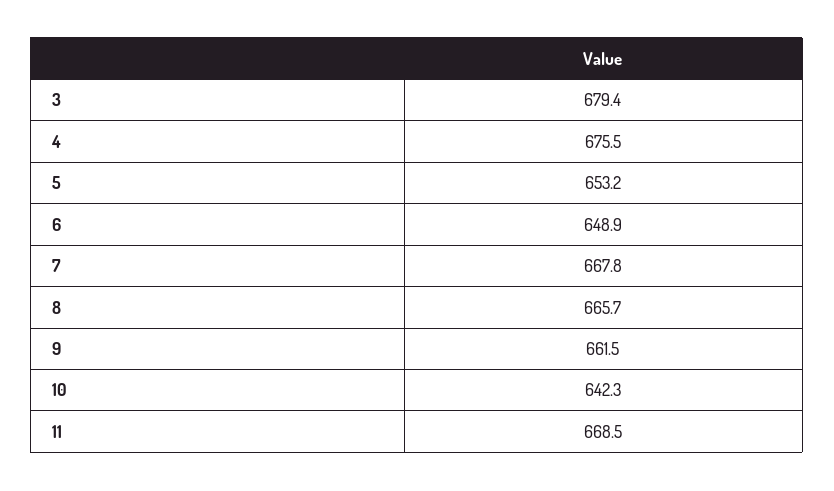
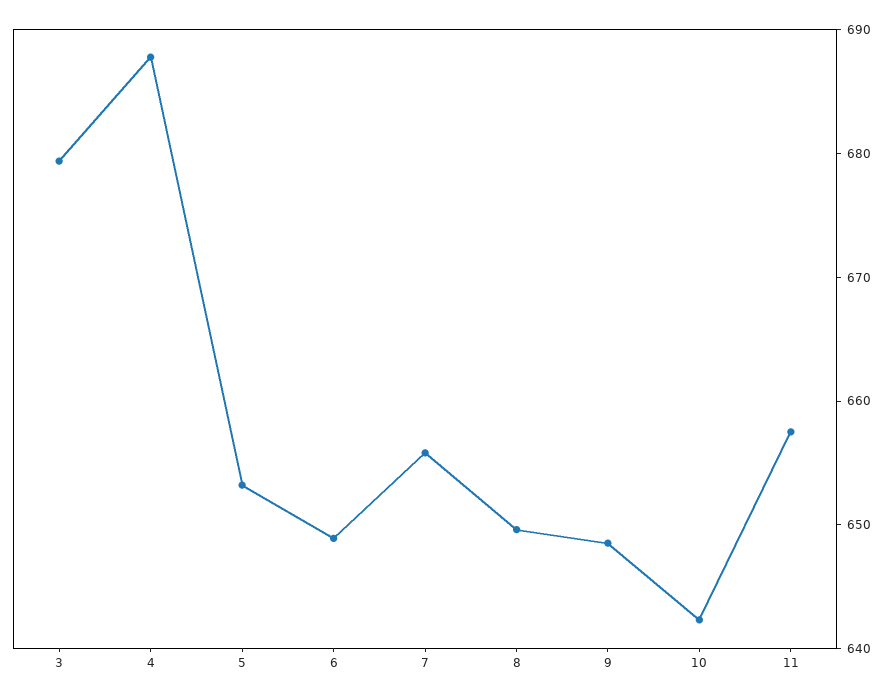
  {
    "3": 679.4,
-   "4": 675.5,
+   "4": 688,
    "5": 653.2,
    "6": 648.9,
-   "7": 667.8,
+   "7": 656,
-   "8": 665.7,
+   "8": 650,
-   "9": 661.5,
+   "9": 648,
    "10": 642.3,
-   "11": 668.5
+   "11": 658
  }

